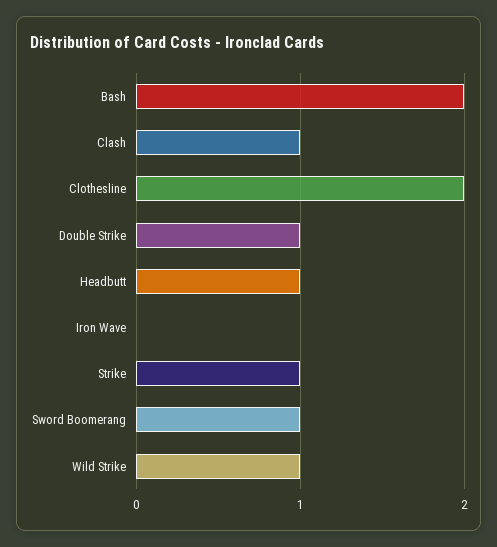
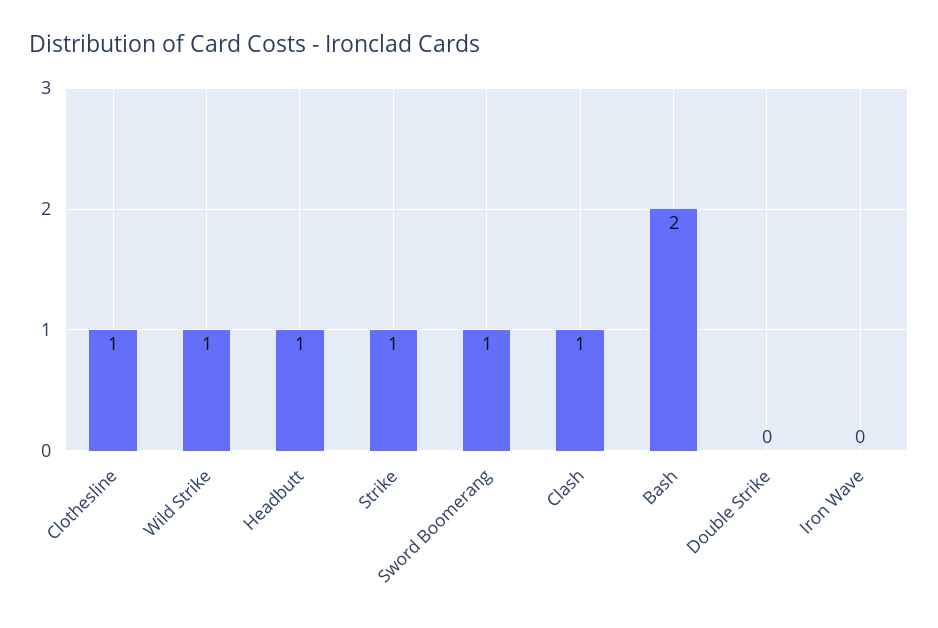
  {
    "Bash": 2,
    "Clash": 1,
-   "Clothesline": 2,
+   "Clothesline": 1,
-   "Double Strike": 1,
+   "Double Strike": 0,
    "Headbutt": 1,
    "Iron Wave": 0,
    "Strike": 1,
    "Sword Boomerang": 1,
    "Wild Strike": 1
  }

